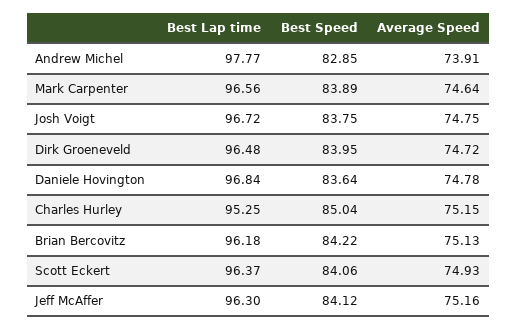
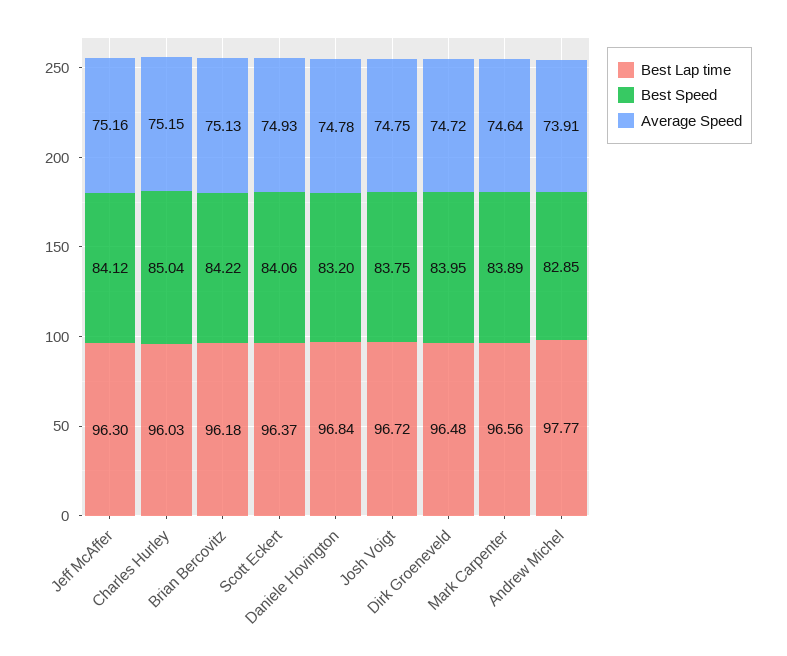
  {
    "Best Lap time": {
      "Andrew Michel": 97.77,
      "Mark Carpenter": 96.56,
      "Josh Voigt": 96.72,
      "Dirk Groeneveld": 96.48,
      "Daniele Hovington": 96.84,
-     "Charles Hurley": 95.25,
+     "Charles Hurley": 96.03,
      "Brian Bercovitz": 96.18,
      "Scott Eckert": 96.37,
      "Jeff McAffer": 96.3
    },
    "Best Speed": {
      "Andrew Michel": 82.85,
      "Mark Carpenter": 83.89,
      "Josh Voigt": 83.75,
      "Dirk Groeneveld": 83.95,
-     "Daniele Hovington": 83.64,
+     "Daniele Hovington": 83.2,
      "Charles Hurley": 85.04,
      "Brian Bercovitz": 84.22,
      "Scott Eckert": 84.06,
      "Jeff McAffer": 84.12
    },
    "Average Speed": {
      "Andrew Michel": 73.91,
      "Mark Carpenter": 74.64,
      "Josh Voigt": 74.75,
      "Dirk Groeneveld": 74.72,
      "Daniele Hovington": 74.78,
      "Charles Hurley": 75.15,
      "Brian Bercovitz": 75.13,
      "Scott Eckert": 74.93,
      "Jeff McAffer": 75.16
    }
  }

